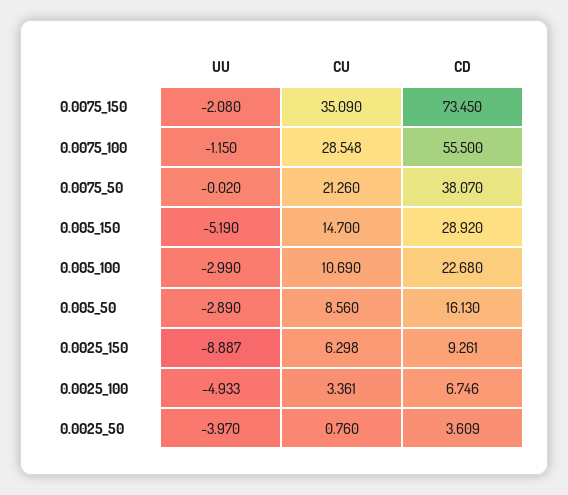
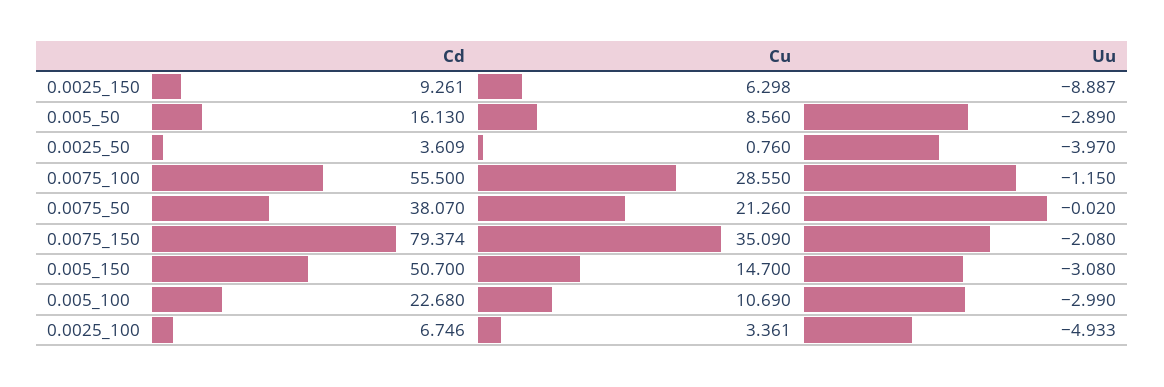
  {
    "UU": {
      "0.0075_150": -2.08,
      "0.0075_100": -1.15,
      "0.0075_50": -0.02,
-     "0.005_150": -5.19,
+     "0.005_150": -3.08,
      "0.005_100": -2.99,
      "0.005_50": -2.89,
      "0.0025_150": -8.887,
      "0.0025_100": -4.933,
      "0.0025_50": -3.97
    },
    "CU": {
      "0.0075_150": 35.09,
-     "0.0075_100": 28.548,
+     "0.0075_100": 28.55,
      "0.0075_50": 21.26,
      "0.005_150": 14.7,
      "0.005_100": 10.69,
      "0.005_50": 8.56,
      "0.0025_150": 6.298,
      "0.0025_100": 3.361,
      "0.0025_50": 0.76
    },
    "CD": {
-     "0.0075_150": 73.45,
+     "0.0075_150": 79.374,
      "0.0075_100": 55.5,
      "0.0075_50": 38.07,
-     "0.005_150": 28.92,
+     "0.005_150": 50.7,
      "0.005_100": 22.68,
      "0.005_50": 16.13,
      "0.0025_150": 9.261,
      "0.0025_100": 6.746,
      "0.0025_50": 3.609
    }
  }

